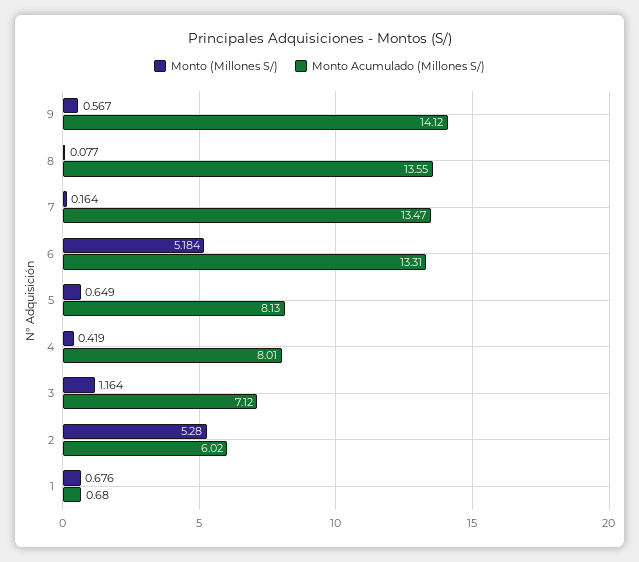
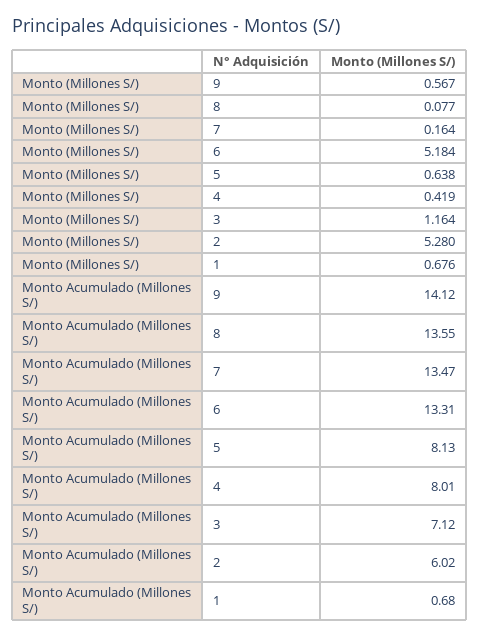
  {
    "Monto (Millones S/)": {
      "9": 0.567,
      "8": 0.077,
      "7": 0.164,
      "6": 5.184,
-     "5": 0.649,
+     "5": 0.638,
      "4": 0.419,
      "3": 1.164,
      "2": 5.28,
      "1": 0.676
    },
    "Monto Acumulado (Millones S/)": {
      "9": 14.12,
      "8": 13.55,
      "7": 13.47,
      "6": 13.31,
      "5": 8.13,
      "4": 8.01,
      "3": 7.12,
      "2": 6.02,
      "1": 0.68
    }
  }

